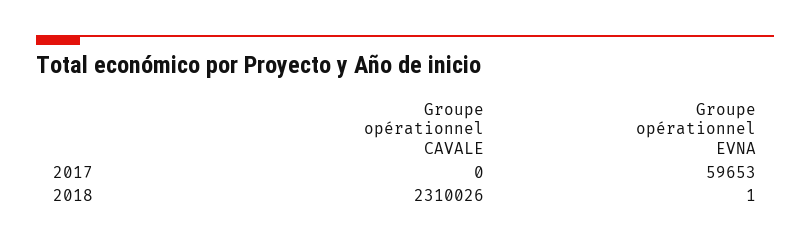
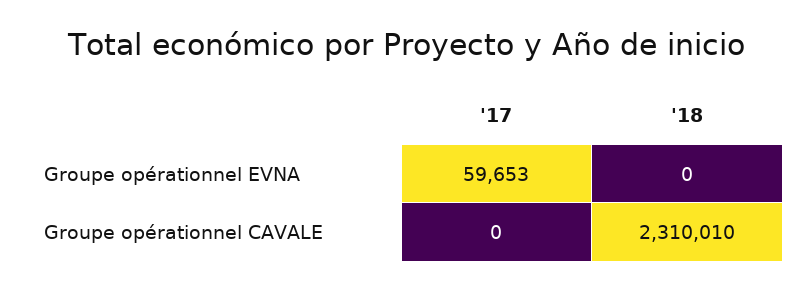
  {
    "Groupe opérationnel CAVALE": {
      "2017": 0,
-     "2018": 2310026
+     "2018": 2310010
    },
    "Groupe opérationnel EVNA": {
      "2017": 59653,
-     "2018": 1
+     "2018": 0
    }
  }

